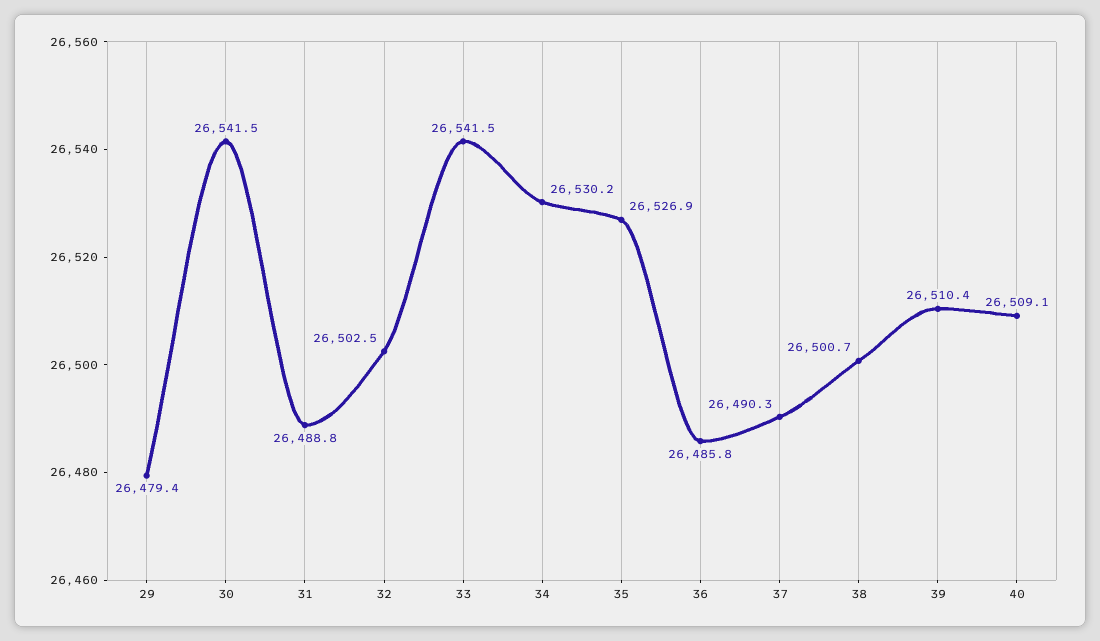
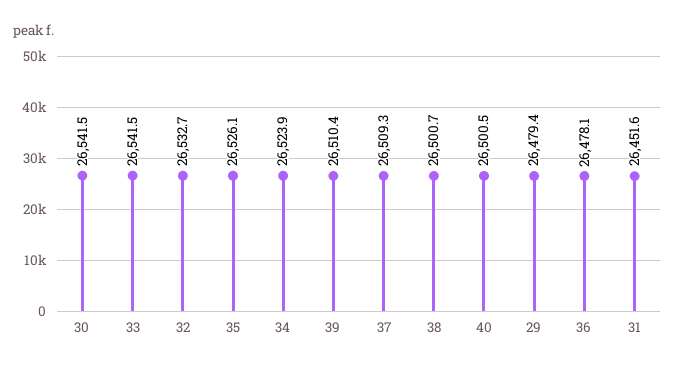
  {
    "29": 26479.4,
    "30": 26541.5,
-   "31": 26488.8,
+   "31": 26451.6,
-   "32": 26502.5,
+   "32": 26532.7,
    "33": 26541.5,
-   "34": 26530.2,
+   "34": 26523.9,
-   "35": 26526.9,
+   "35": 26526.1,
-   "36": 26485.8,
+   "36": 26478.1,
-   "37": 26490.3,
+   "37": 26509.3,
    "38": 26500.7,
    "39": 26510.4,
-   "40": 26509.1
+   "40": 26500.5
  }

